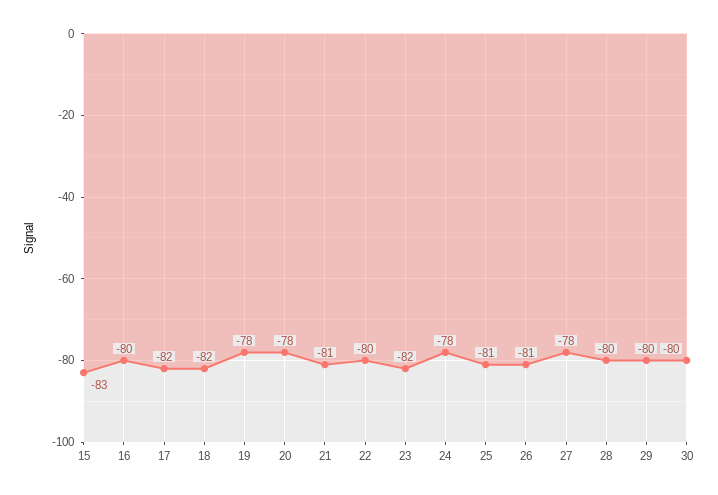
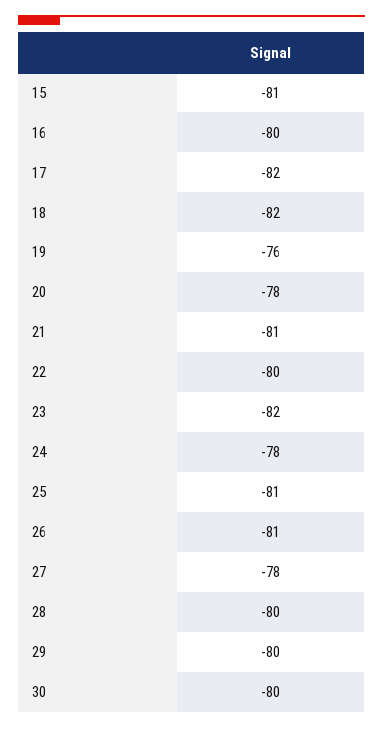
  {
-   "15": -83,
+   "15": -81,
    "16": -80,
    "17": -82,
    "18": -82,
-   "19": -78,
+   "19": -76,
    "20": -78,
    "21": -81,
    "22": -80,
    "23": -82,
    "24": -78,
    "25": -81,
    "26": -81,
    "27": -78,
    "28": -80,
    "29": -80,
    "30": -80
  }

